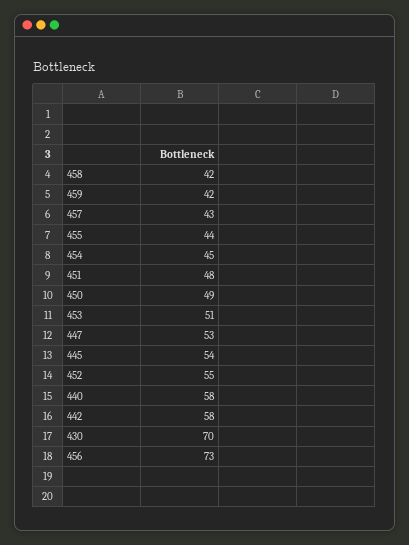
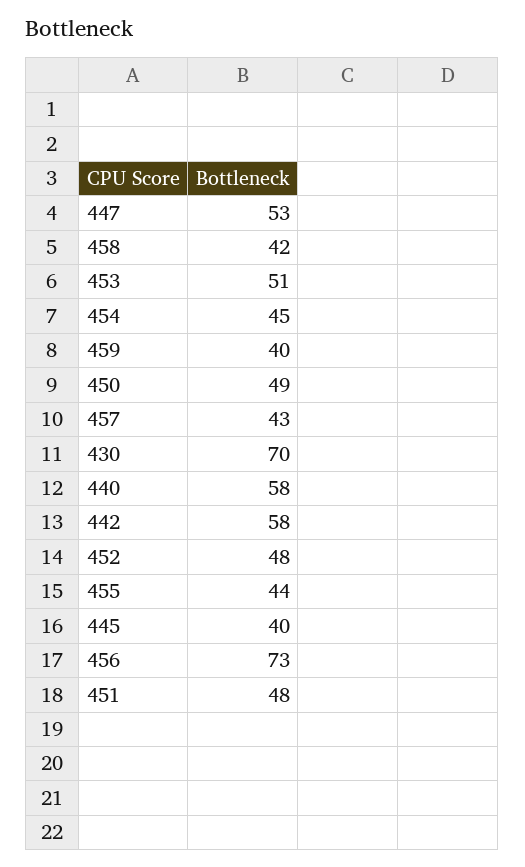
  {
    "458": 42,
-   "459": 42,
+   "459": 40,
    "457": 43,
    "455": 44,
    "454": 45,
    "451": 48,
    "450": 49,
    "453": 51,
    "447": 53,
-   "445": 54,
+   "445": 40,
-   "452": 55,
+   "452": 48,
    "440": 58,
    "442": 58,
    "430": 70,
    "456": 73
  }

